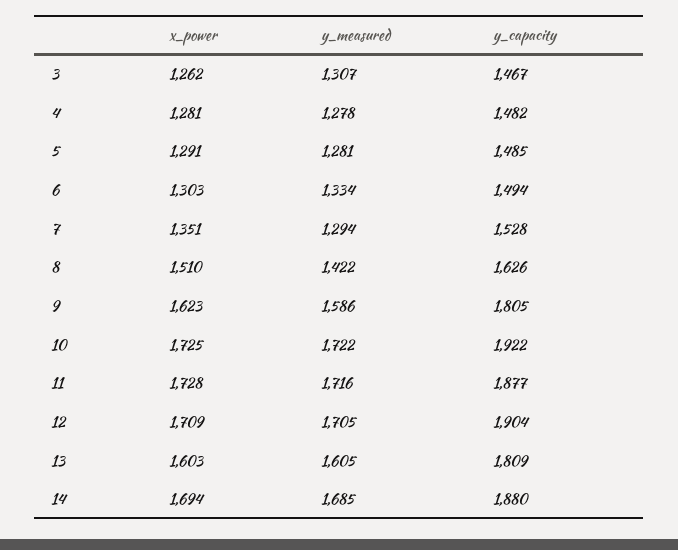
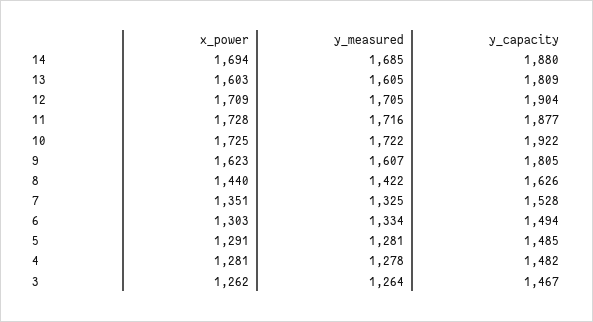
  {
    "x_power": {
      "3": 1262,
      "4": 1281,
      "5": 1291,
      "6": 1303,
      "7": 1351,
-     "8": 1510,
+     "8": 1440,
      "9": 1623,
      "10": 1725,
      "11": 1728,
      "12": 1709,
      "13": 1603,
      "14": 1694
    },
    "y_measured": {
-     "3": 1307,
+     "3": 1264,
      "4": 1278,
      "5": 1281,
      "6": 1334,
-     "7": 1294,
+     "7": 1325,
      "8": 1422,
-     "9": 1586,
+     "9": 1607,
      "10": 1722,
      "11": 1716,
      "12": 1705,
      "13": 1605,
      "14": 1685
    },
    "y_capacity": {
      "3": 1467,
      "4": 1482,
      "5": 1485,
      "6": 1494,
      "7": 1528,
      "8": 1626,
      "9": 1805,
      "10": 1922,
      "11": 1877,
      "12": 1904,
      "13": 1809,
      "14": 1880
    }
  }

